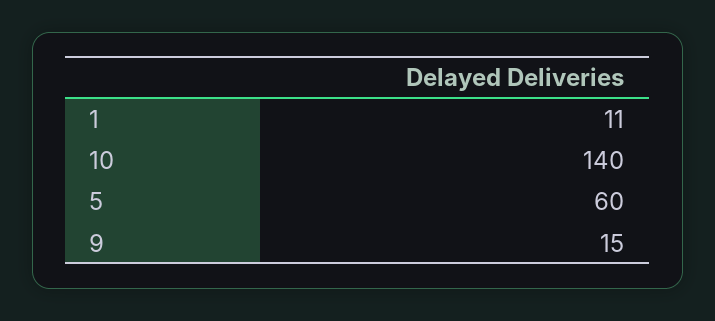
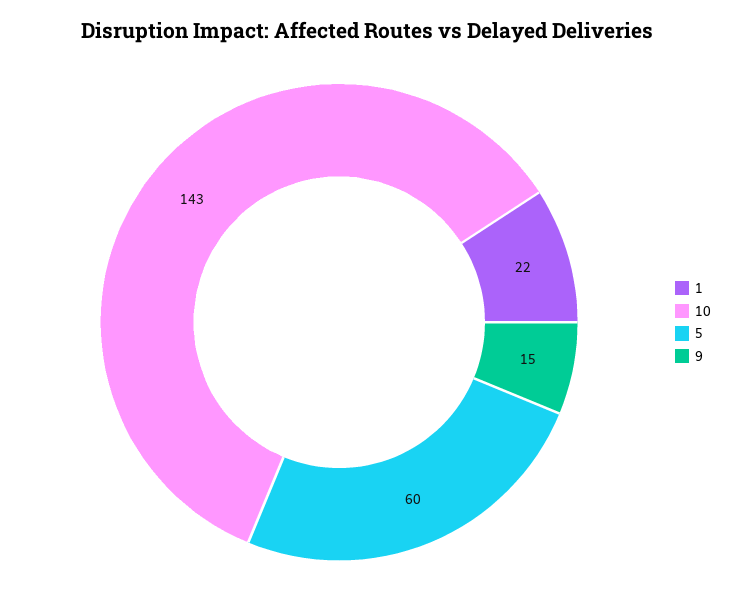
  {
-   "1": 11,
+   "1": 22,
-   "10": 140,
+   "10": 143,
    "5": 60,
    "9": 15
  }

